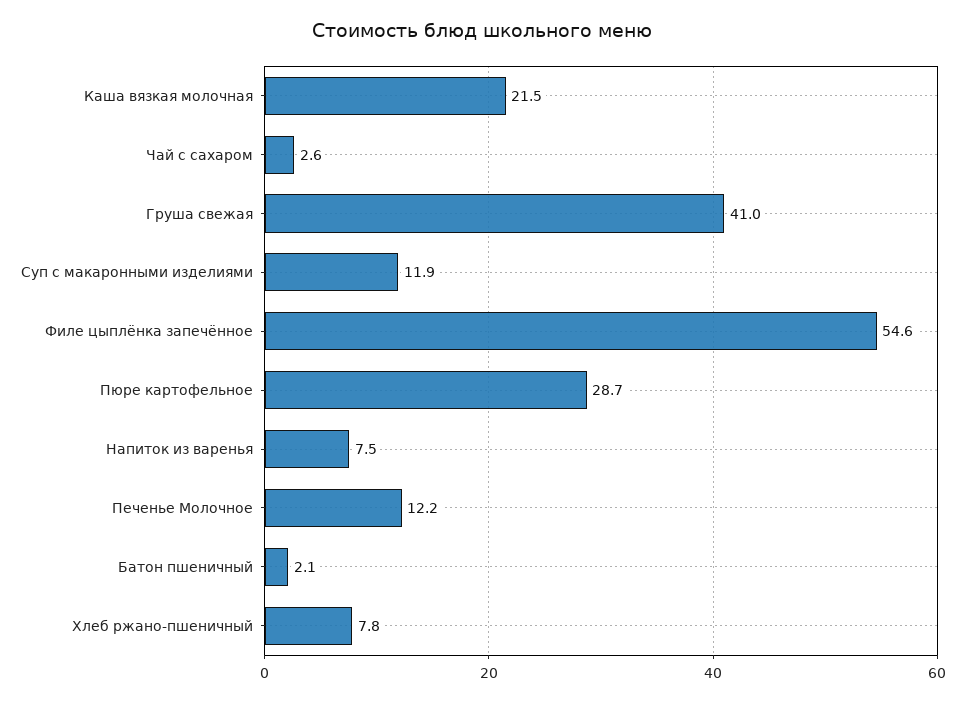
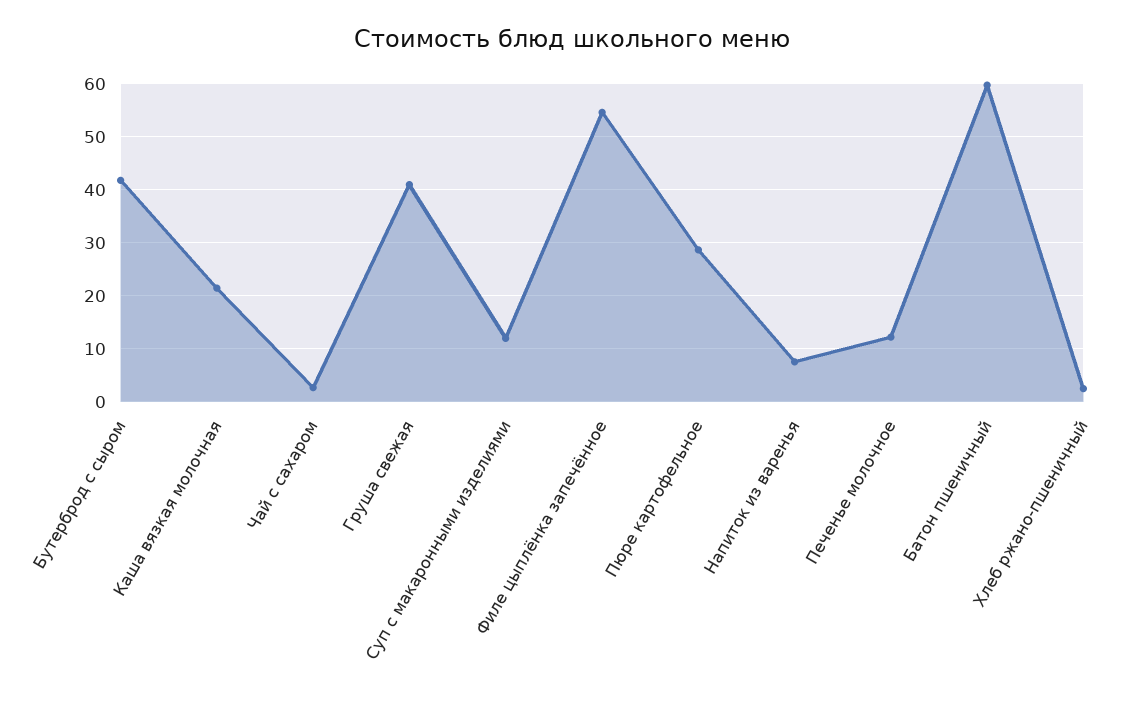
  {
    "Каша вязкая молочная": 21.5,
    "Чай с сахаром": 2.6,
    "Груша свежая": 41,
    "Суп с макаронными изделиями": 11.9,
    "Филе цыплёнка запечённое": 54.6,
    "Пюре картофельное": 28.7,
    "Напиток из варенья": 7.5,
    "Печенье Молочное": 12.2,
-   "Батон пшеничный": 2.1,
+   "Батон пшеничный": 60,
-   "Хлеб ржано-пшеничный": 7.8
+   "Хлеб ржано-пшеничный": 2,
+   "Бутерброд с сыром": 42
  }

